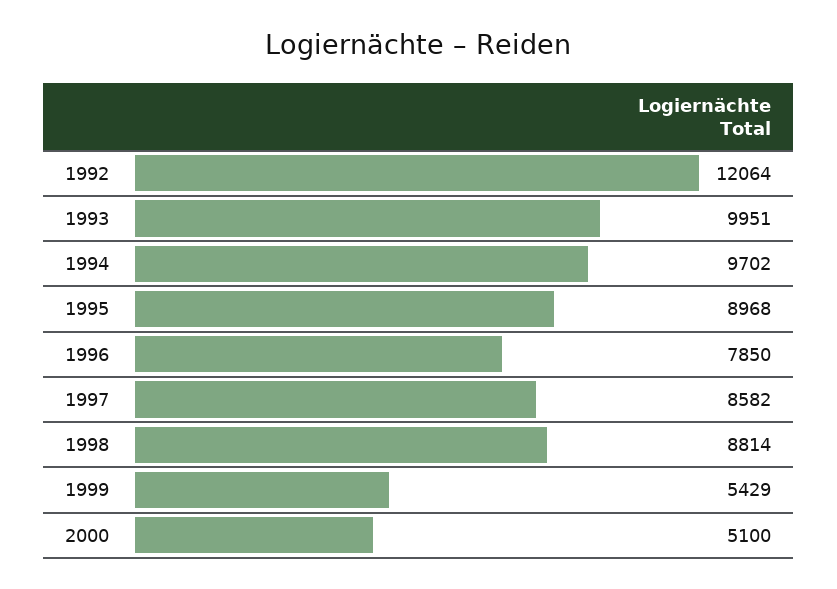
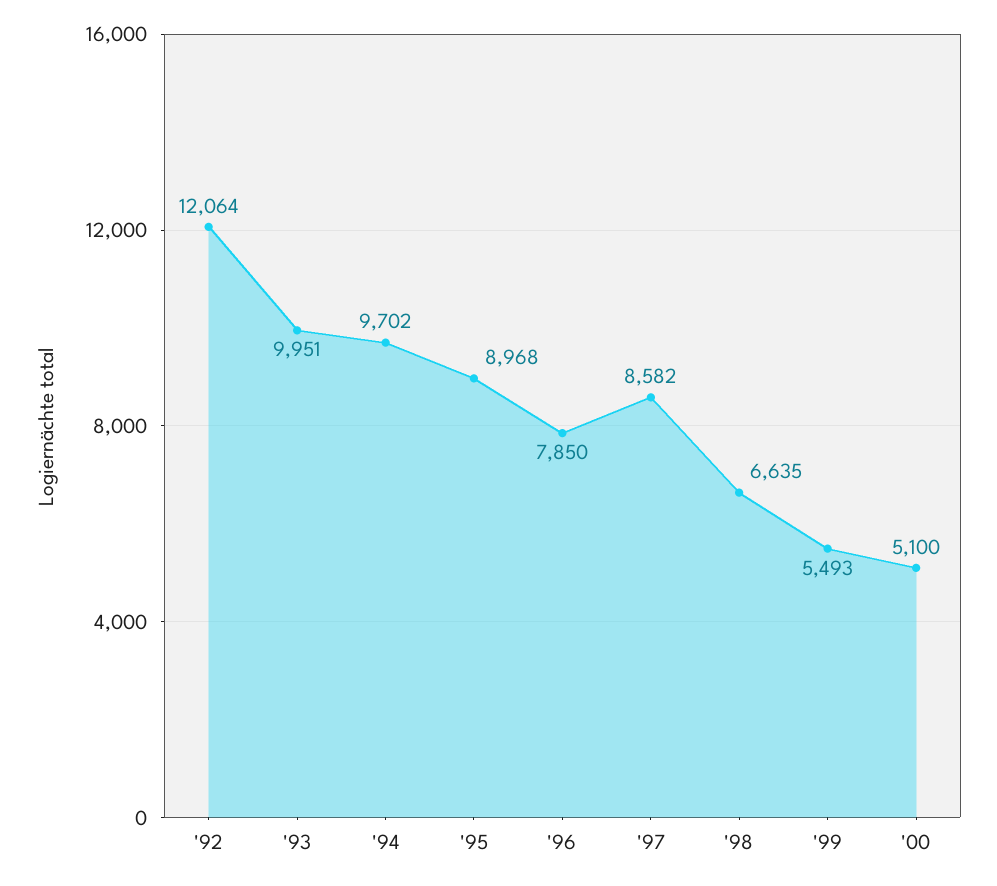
  {
    "1992": 12064,
    "1993": 9951,
    "1994": 9702,
    "1995": 8968,
    "1996": 7850,
    "1997": 8582,
-   "1998": 8814,
+   "1998": 6635,
-   "1999": 5429,
+   "1999": 5493,
    "2000": 5100
  }

